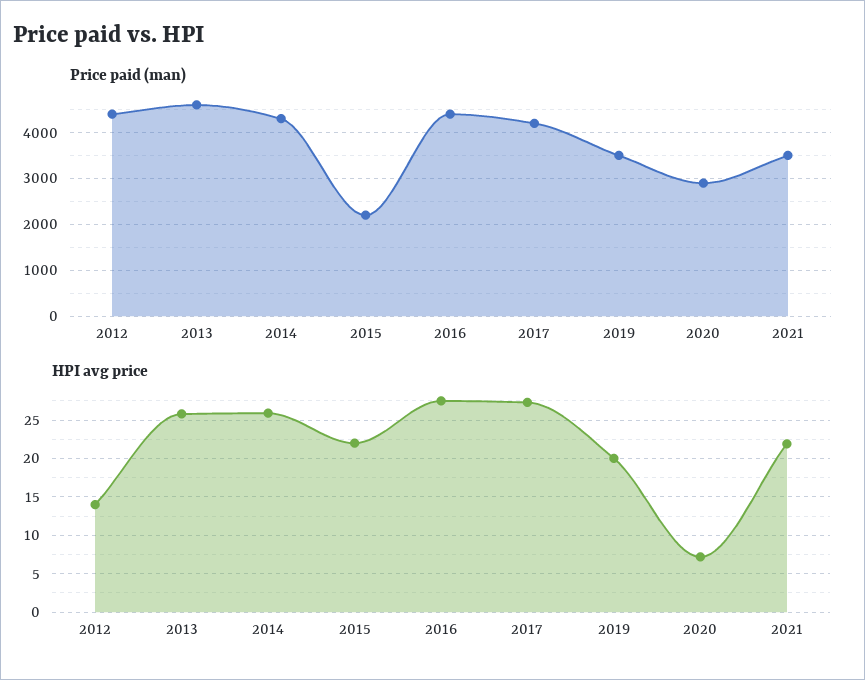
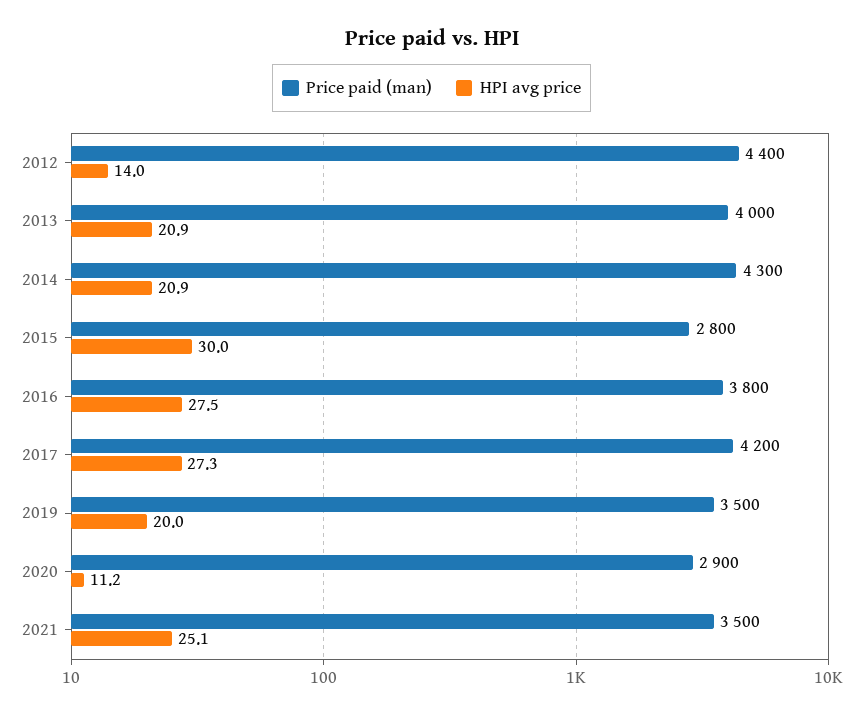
  {
    "Price paid (man)": {
      "2012": 4400,
-     "2013": 4600,
+     "2013": 4000,
      "2014": 4300,
-     "2015": 2200,
+     "2015": 2800,
-     "2016": 4400,
+     "2016": 3800,
      "2017": 4200,
      "2019": 3500,
      "2020": 2900,
      "2021": 3500
    },
    "HPI avg price": {
      "2012": 14,
-     "2013": 26,
+     "2013": 20.9,
-     "2014": 26,
+     "2014": 20.9,
-     "2015": 22,
+     "2015": 30,
      "2016": 27.5,
      "2017": 27.3,
      "2019": 20,
-     "2020": 7,
+     "2020": 11.2,
-     "2021": 22
+     "2021": 25.1
    }
  }

